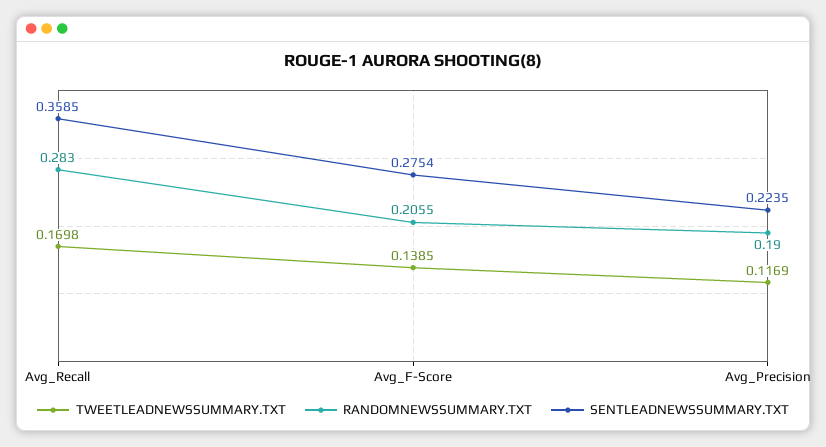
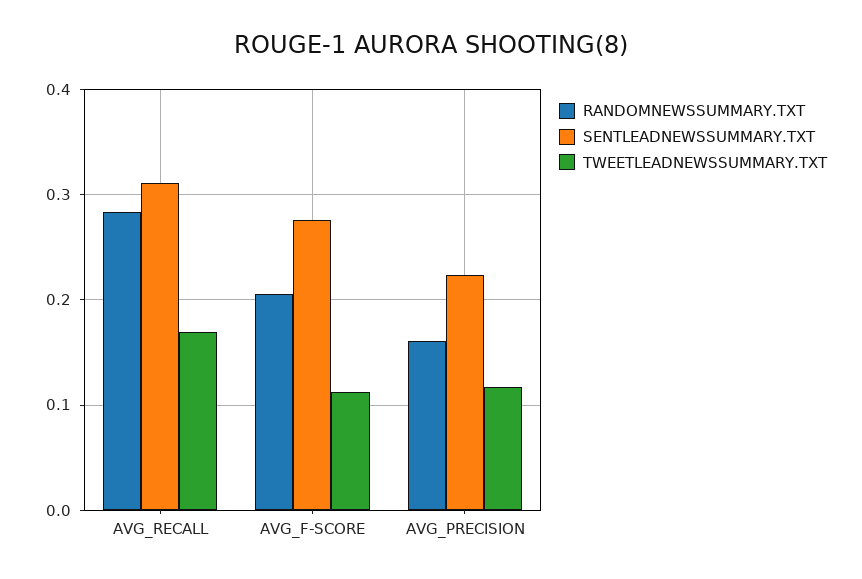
  {
    "TWEETLEADNEWSSUMMARY.TXT": {
      "Avg_Recall": 0.1698,
-     "Avg_F-Score": 0.1385,
+     "Avg_F-Score": 0.11,
      "Avg_Precision": 0.1169
    },
    "RANDOMNEWSSUMMARY.TXT": {
      "Avg_Recall": 0.283,
      "Avg_F-Score": 0.2055,
-     "Avg_Precision": 0.19
+     "Avg_Precision": 0.16
    },
    "SENTLEADNEWSSUMMARY.TXT": {
-     "Avg_Recall": 0.3585,
+     "Avg_Recall": 0.31,
      "Avg_F-Score": 0.2754,
      "Avg_Precision": 0.2235
    }
  }

